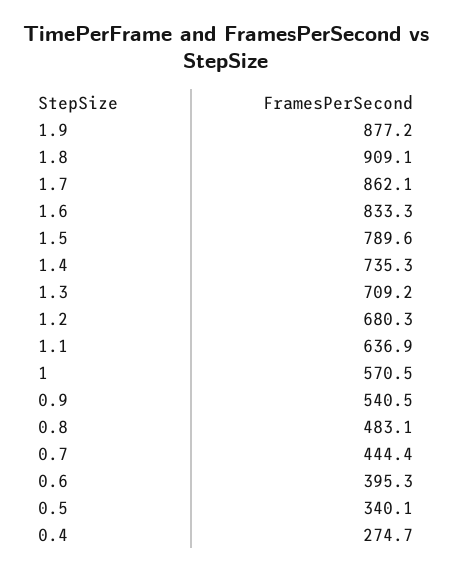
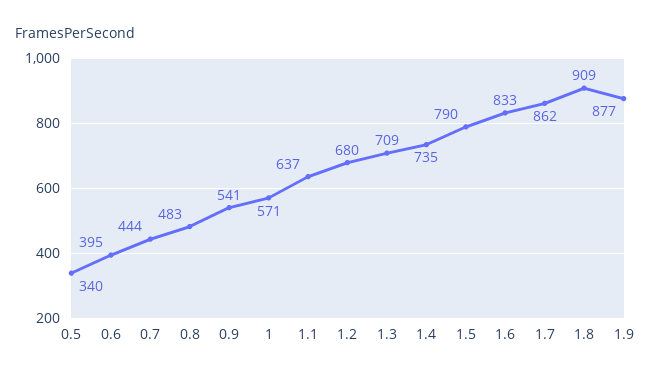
  {
    "1.9": 877.2,
    "1.8": 909.1,
    "1.7": 862.1,
    "1.6": 833.3,
    "1.5": 789.6,
    "1.4": 735.3,
    "1.3": 709.2,
    "1.2": 680.3,
    "1.1": 636.9,
    "1": 570.5,
    "0.9": 540.5,
    "0.8": 483.1,
    "0.7": 444.4,
    "0.6": 395.3,
-   "0.5": 340.1,
+   "0.5": 340.1
-   "0.4": 274.7
  }

